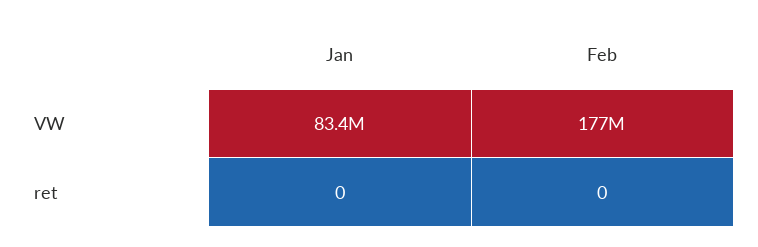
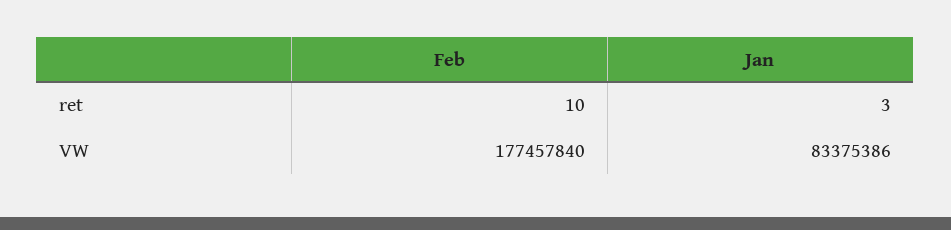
  {
    "Jan": {
      "VW": 83375386,
-     "ret": 0
+     "ret": 3
    },
    "Feb": {
      "VW": 177457840,
-     "ret": 0
+     "ret": 10
    }
  }

